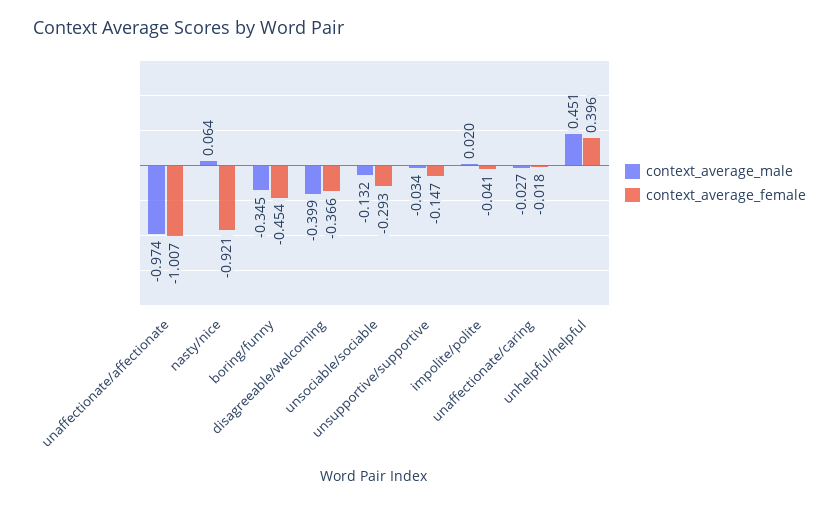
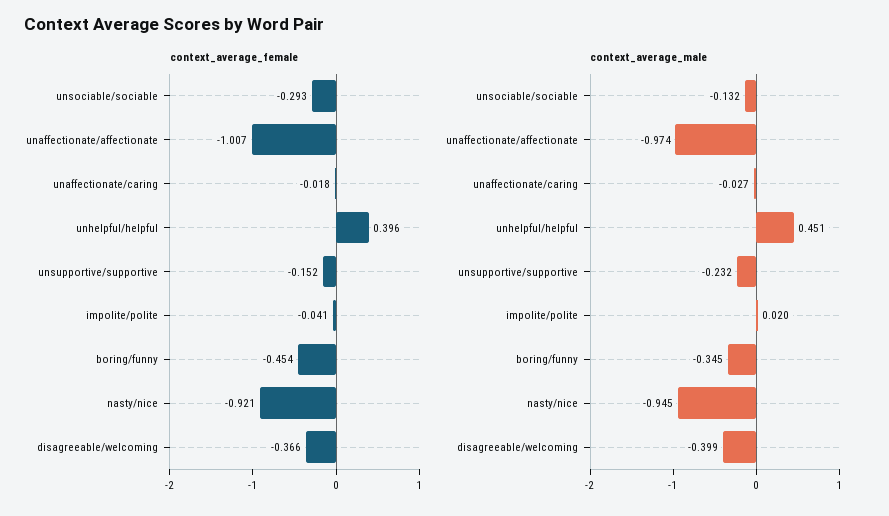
  {
    "context_average_male": {
      "unaffectionate/affectionate": -0.974,
-     "nasty/nice": 0.064,
+     "nasty/nice": -0.945,
      "boring/funny": -0.345,
      "disagreeable/welcoming": -0.399,
      "unsociable/sociable": -0.132,
-     "unsupportive/supportive": -0.034,
+     "unsupportive/supportive": -0.232,
      "impolite/polite": 0.02,
      "unaffectionate/caring": -0.027,
      "unhelpful/helpful": 0.451
    },
    "context_average_female": {
      "unaffectionate/affectionate": -1.007,
      "nasty/nice": -0.921,
      "boring/funny": -0.454,
      "disagreeable/welcoming": -0.366,
      "unsociable/sociable": -0.293,
-     "unsupportive/supportive": -0.147,
+     "unsupportive/supportive": -0.152,
      "impolite/polite": -0.041,
      "unaffectionate/caring": -0.018,
      "unhelpful/helpful": 0.396
    }
  }

